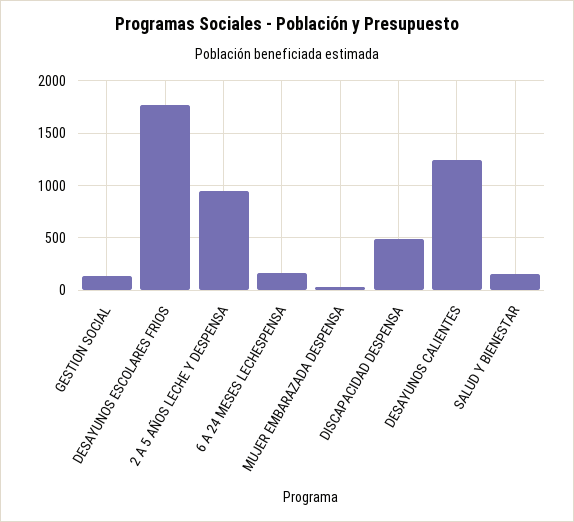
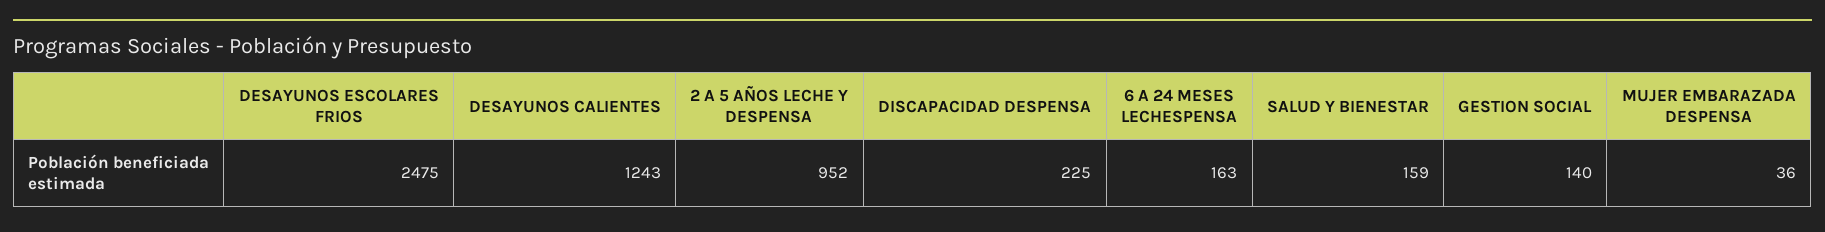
  {
    "GESTION SOCIAL": 140,
-   "DESAYUNOS ESCOLARES FRIOS": 1800,
+   "DESAYUNOS ESCOLARES FRIOS": 2475,
    "2 A 5 AÑOS LECHE Y DESPENSA": 952,
    "6 A 24 MESES LECHESPENSA": 163,
    "MUJER EMBARAZADA DESPENSA": 36,
-   "DISCAPACIDAD DESPENSA": 500,
+   "DISCAPACIDAD DESPENSA": 225,
    "DESAYUNOS CALIENTES": 1243,
    "SALUD Y BIENESTAR": 159
  }

